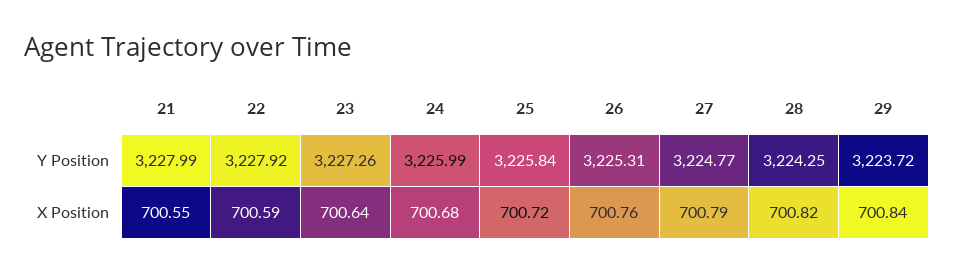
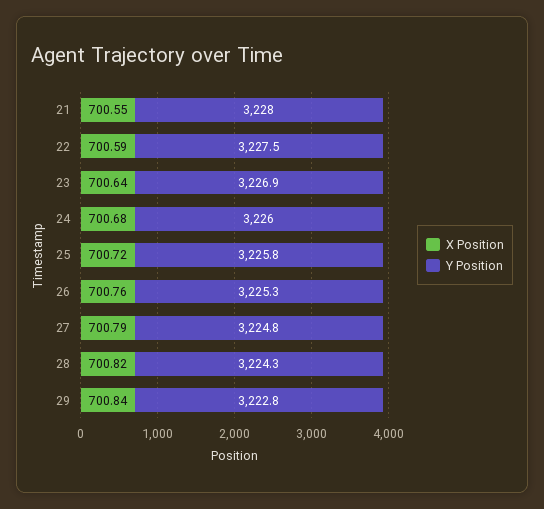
  {
    "Y Position": {
      "21": 3227.99,
-     "22": 3227.92,
+     "22": 3227.5,
-     "23": 3227.26,
+     "23": 3226.9,
      "24": 3225.99,
      "25": 3225.84,
      "26": 3225.31,
      "27": 3224.77,
      "28": 3224.25,
-     "29": 3223.72
+     "29": 3222.8
    },
    "X Position": {
      "21": 700.55,
      "22": 700.59,
      "23": 700.64,
      "24": 700.68,
      "25": 700.72,
      "26": 700.76,
      "27": 700.79,
      "28": 700.82,
      "29": 700.84
    }
  }

